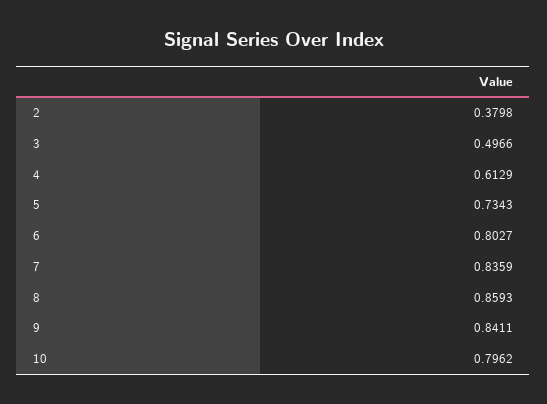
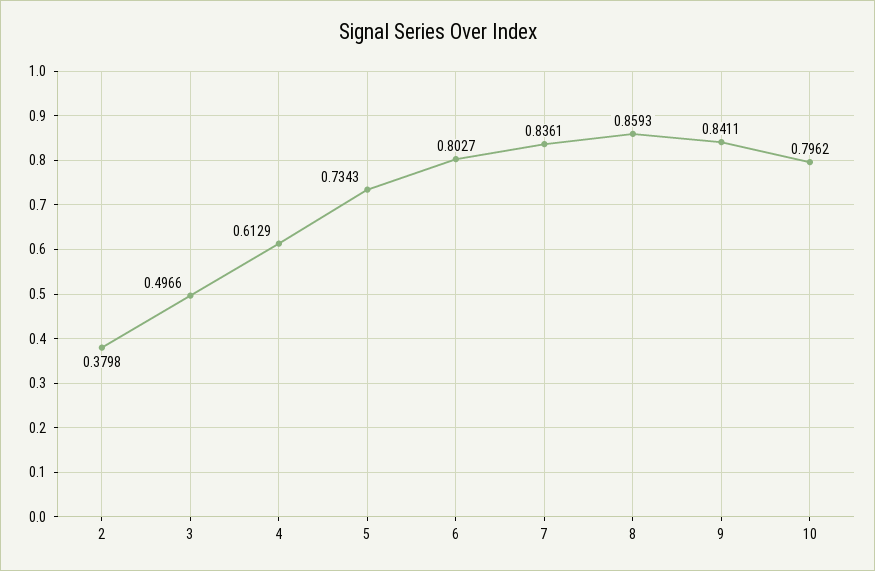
  {
    "2": 0.3798,
    "3": 0.4966,
    "4": 0.6129,
    "5": 0.7343,
    "6": 0.8027,
-   "7": 0.8359,
+   "7": 0.8361,
    "8": 0.8593,
    "9": 0.8411,
    "10": 0.7962
  }

